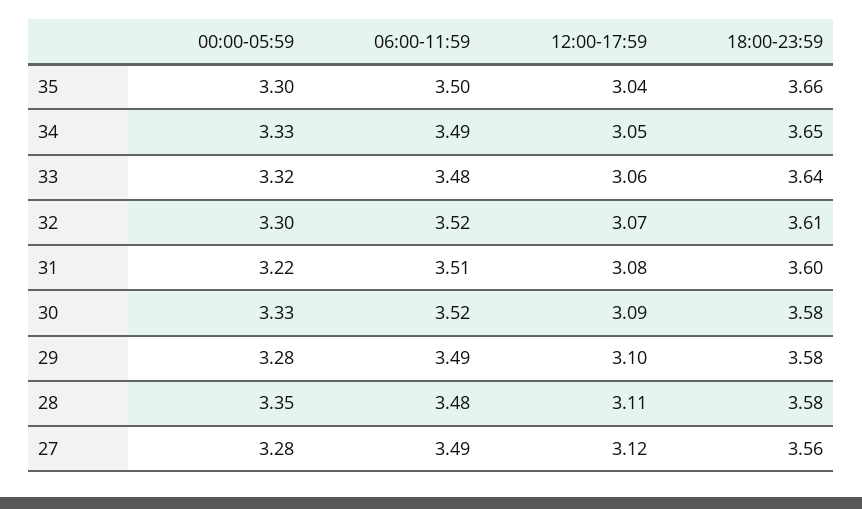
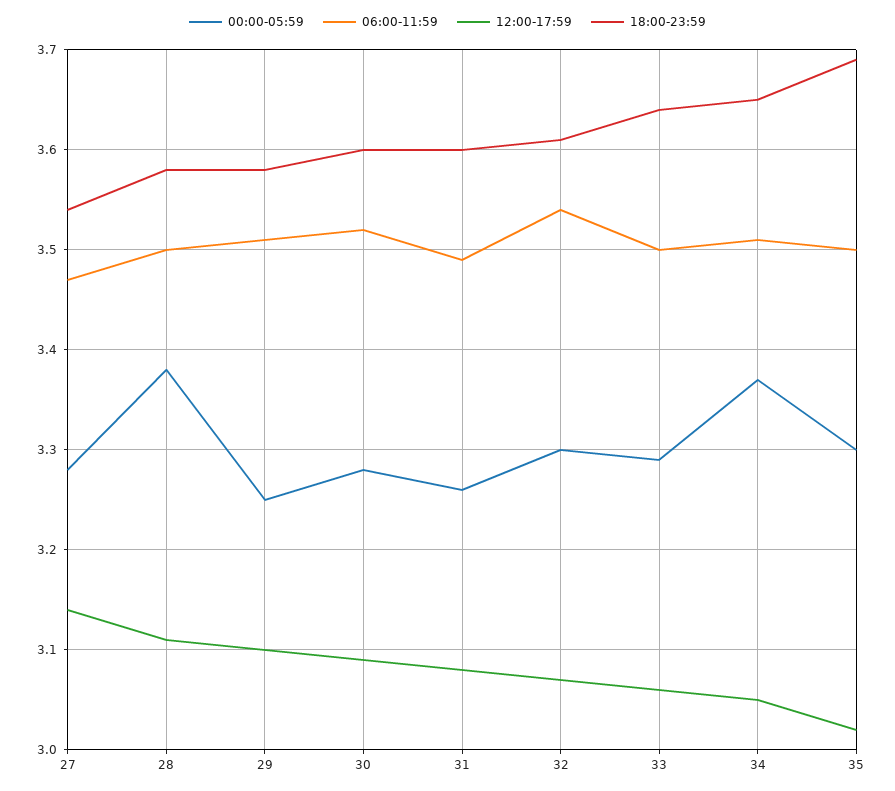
  {
    "00:00-05:59": {
      "35": 3.3,
-     "34": 3.33,
+     "34": 3.37,
-     "33": 3.32,
+     "33": 3.29,
      "32": 3.3,
-     "31": 3.22,
+     "31": 3.26,
-     "30": 3.33,
+     "30": 3.28,
-     "29": 3.28,
+     "29": 3.25,
-     "28": 3.35,
+     "28": 3.38,
      "27": 3.28
    },
    "06:00-11:59": {
      "35": 3.5,
-     "34": 3.49,
+     "34": 3.51,
-     "33": 3.48,
+     "33": 3.5,
-     "32": 3.52,
+     "32": 3.54,
-     "31": 3.51,
+     "31": 3.49,
      "30": 3.52,
-     "29": 3.49,
+     "29": 3.51,
-     "28": 3.48,
+     "28": 3.5,
-     "27": 3.49
+     "27": 3.47
    },
    "12:00-17:59": {
-     "35": 3.04,
+     "35": 3.02,
      "34": 3.05,
      "33": 3.06,
      "32": 3.07,
      "31": 3.08,
      "30": 3.09,
      "29": 3.1,
      "28": 3.11,
-     "27": 3.12
+     "27": 3.14
    },
    "18:00-23:59": {
-     "35": 3.66,
+     "35": 3.69,
      "34": 3.65,
      "33": 3.64,
      "32": 3.61,
      "31": 3.6,
-     "30": 3.58,
+     "30": 3.6,
      "29": 3.58,
      "28": 3.58,
-     "27": 3.56
+     "27": 3.54
    }
  }

